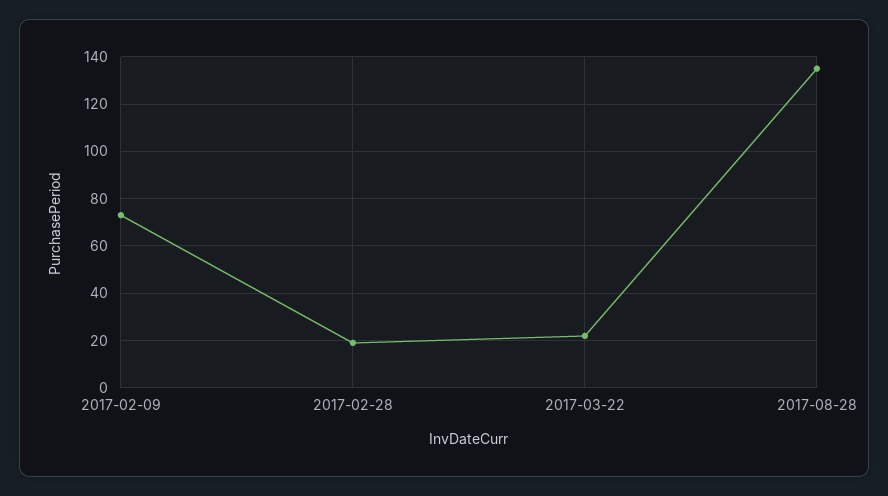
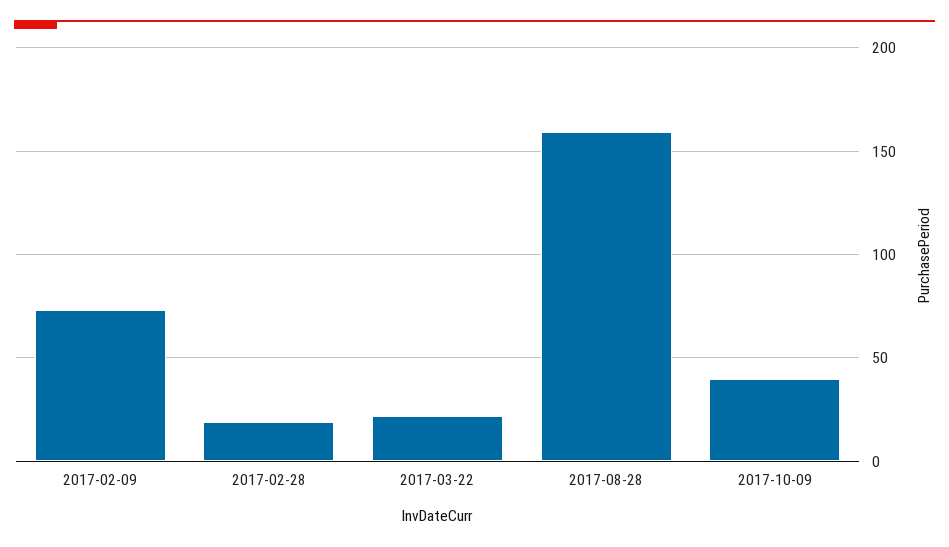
  {
    "2017-02-09": 75,
    "2017-02-28": 20,
    "2017-03-22": 20,
-   "2017-08-28": 135
+   "2017-08-28": 160,
+   "2017-10-09": 40
  }

